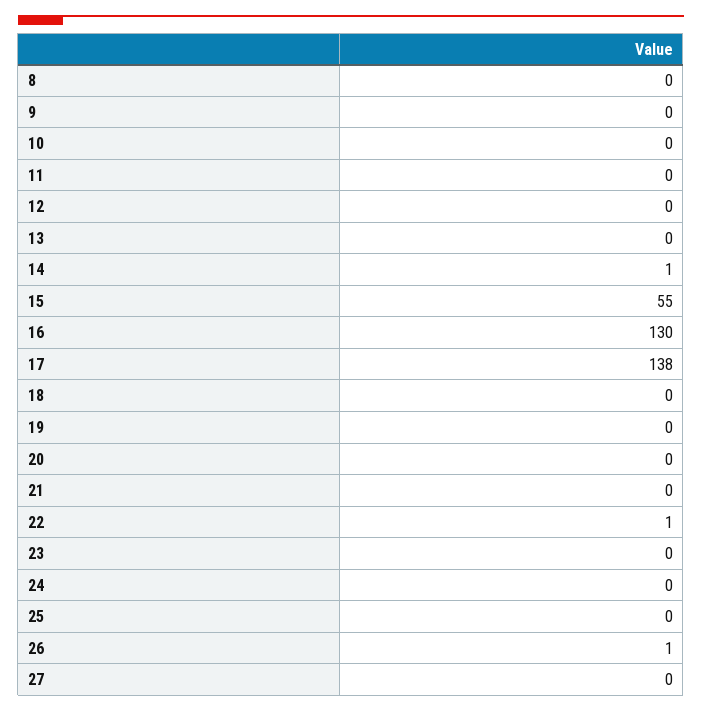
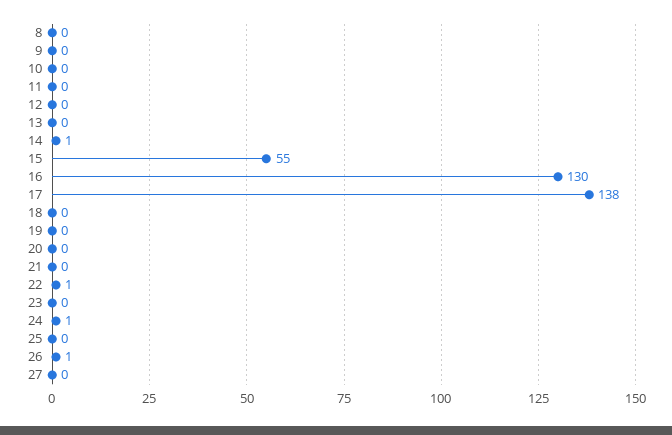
  {
    "8": 0,
    "9": 0,
    "10": 0,
    "11": 0,
    "12": 0,
    "13": 0,
    "14": 1,
    "15": 55,
    "16": 130,
    "17": 138,
    "18": 0,
    "19": 0,
    "20": 0,
    "21": 0,
    "22": 1,
    "23": 0,
-   "24": 0,
+   "24": 1,
    "25": 0,
    "26": 1,
    "27": 0
  }

